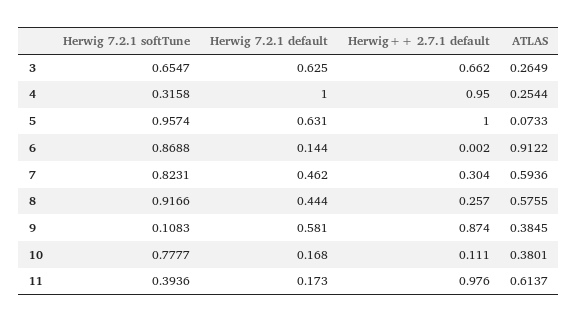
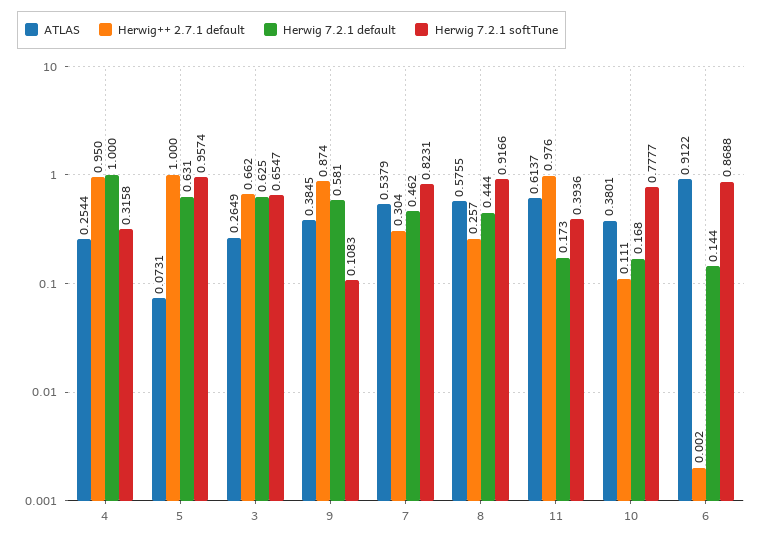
  {
    "Herwig 7.2.1 softTune": {
      "3": 0.6547,
      "4": 0.3158,
      "5": 0.9574,
      "6": 0.8688,
      "7": 0.8231,
      "8": 0.9166,
      "9": 0.1083,
      "10": 0.7777,
      "11": 0.3936
    },
    "Herwig 7.2.1 default": {
      "3": 0.625,
      "4": 1,
      "5": 0.631,
      "6": 0.144,
      "7": 0.462,
      "8": 0.444,
      "9": 0.581,
      "10": 0.168,
      "11": 0.173
    },
    "Herwig++ 2.7.1 default": {
      "3": 0.662,
      "4": 0.95,
      "5": 1,
      "6": 0.002,
      "7": 0.304,
      "8": 0.257,
      "9": 0.874,
      "10": 0.111,
      "11": 0.976
    },
    "ATLAS": {
      "3": 0.2649,
      "4": 0.2544,
-     "5": 0.0733,
+     "5": 0.0731,
      "6": 0.9122,
-     "7": 0.5936,
+     "7": 0.5379,
      "8": 0.5755,
      "9": 0.3845,
      "10": 0.3801,
      "11": 0.6137
    }
  }

